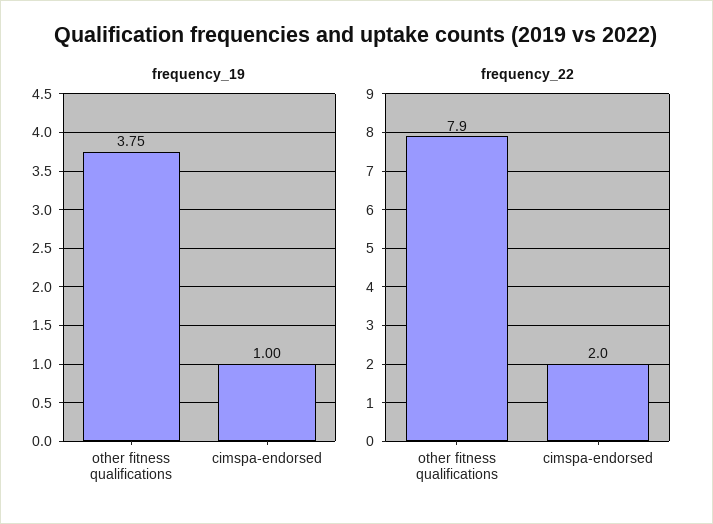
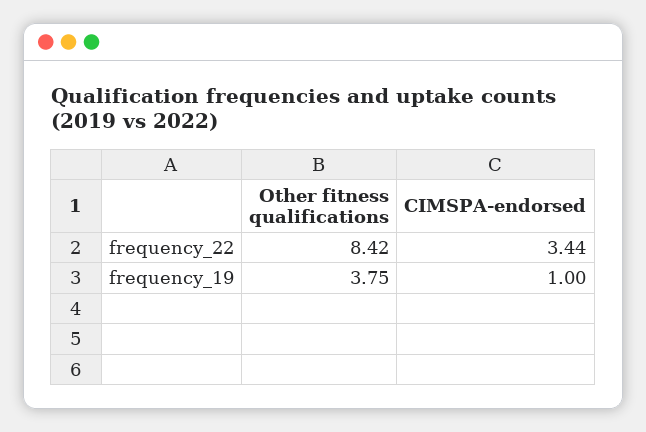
  {
    "frequency_19": {
      "other fitness qualifications": 3.75,
      "cimspa-endorsed": 1
    },
    "frequency_22": {
-     "other fitness qualifications": 7.9,
+     "other fitness qualifications": 8.42,
-     "cimspa-endorsed": 2
+     "cimspa-endorsed": 3.44
    }
  }

